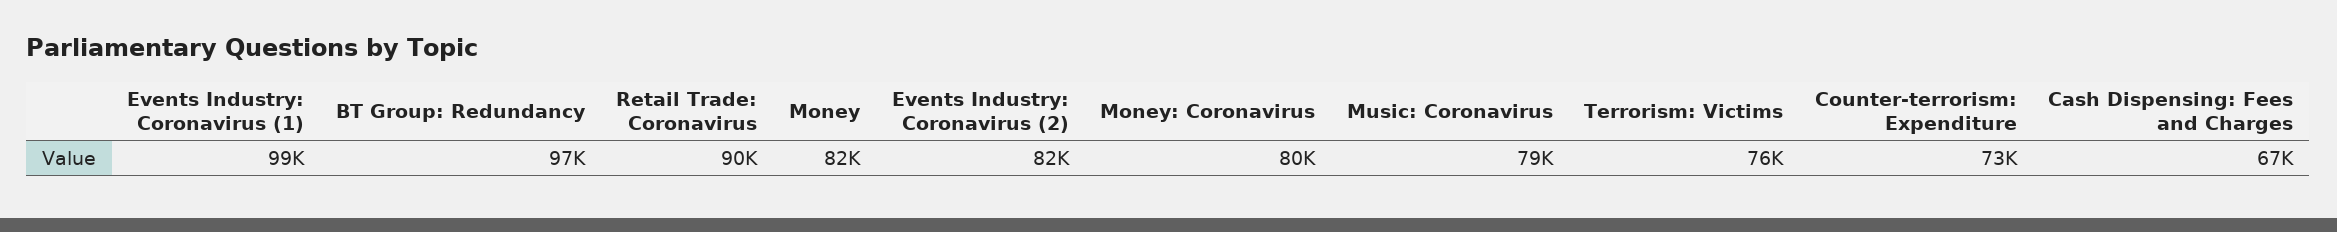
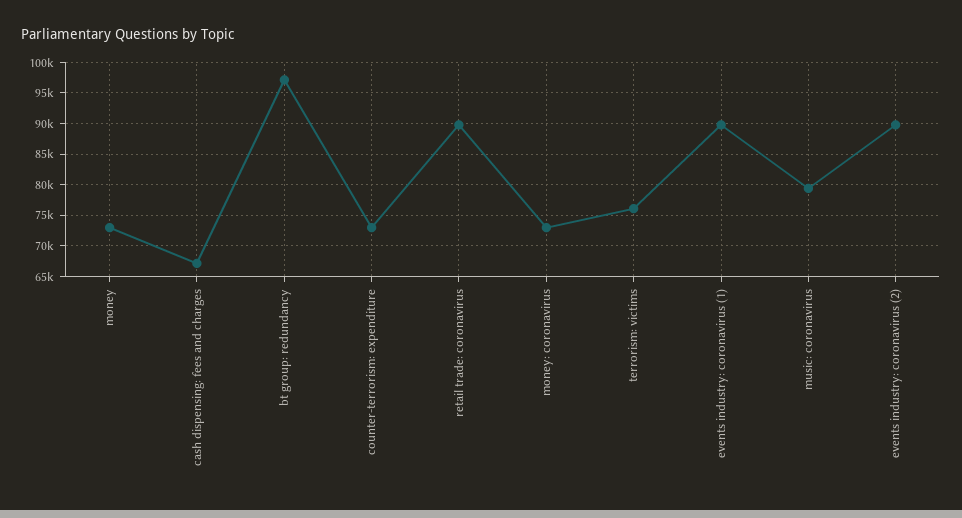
  {
-   "Events Industry: Coronavirus (1)": 99000,
+   "Events Industry: Coronavirus (1)": 90000,
    "BT Group: Redundancy": 97000,
    "Retail Trade: Coronavirus": 90000,
-   "Money": 82000,
+   "Money": 73000,
-   "Events Industry: Coronavirus (2)": 82000,
+   "Events Industry: Coronavirus (2)": 90000,
-   "Money: Coronavirus": 80000,
+   "Money: Coronavirus": 73000,
    "Music: Coronavirus": 79000,
    "Terrorism: Victims": 76000,
    "Counter-terrorism: Expenditure": 73000,
    "Cash Dispensing: Fees and Charges": 67000
  }

